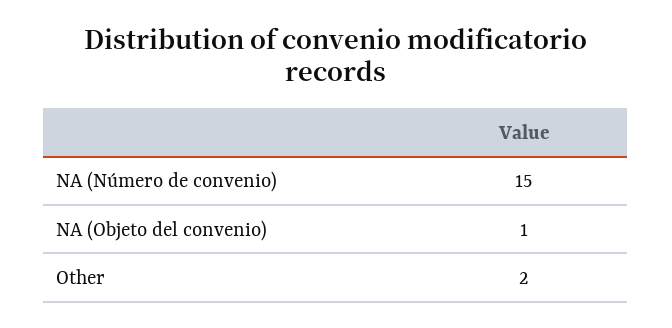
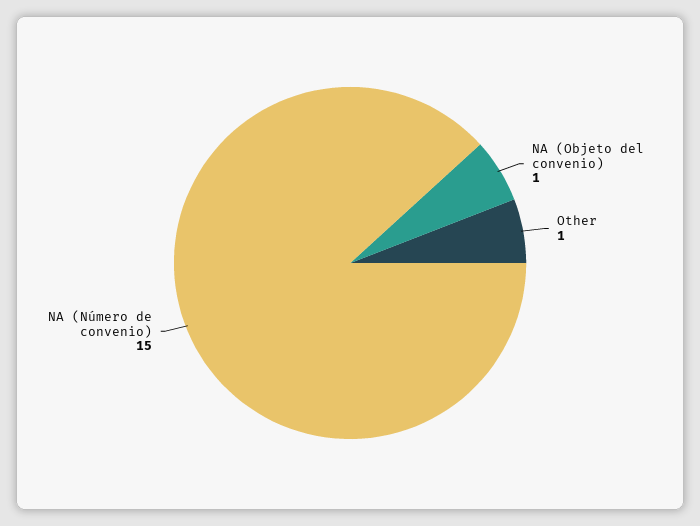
  {
    "NA (Número de convenio)": 15,
    "NA (Objeto del convenio)": 1,
-   "Other": 2
+   "Other": 1
  }

